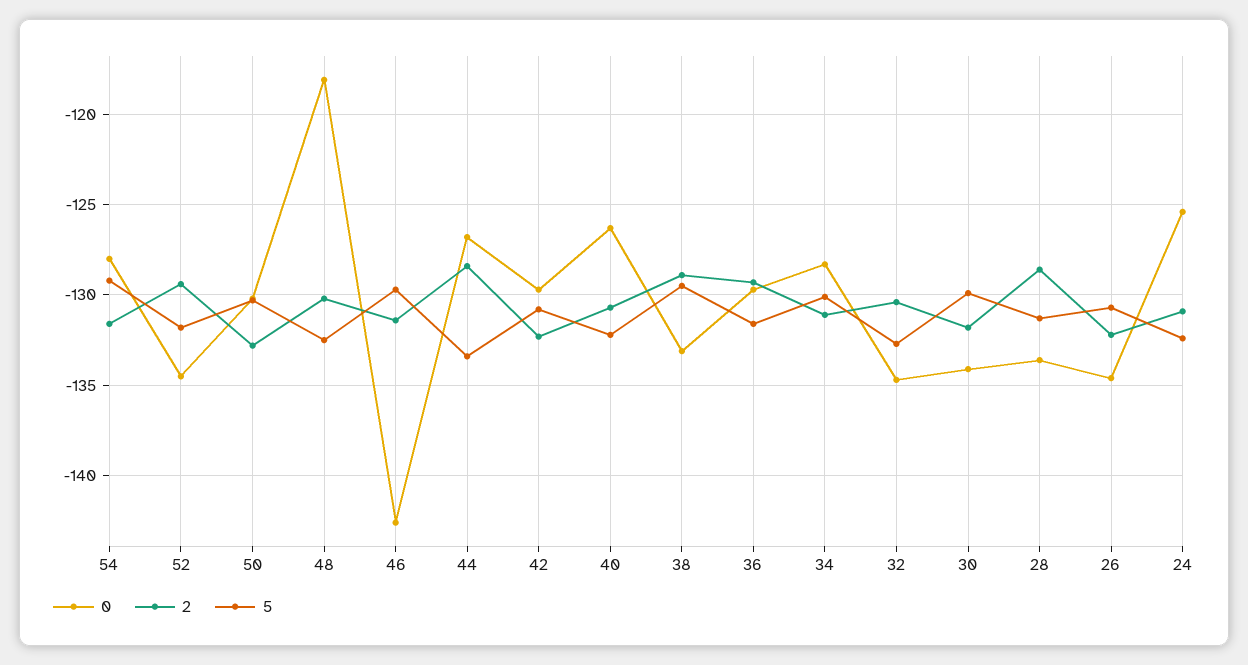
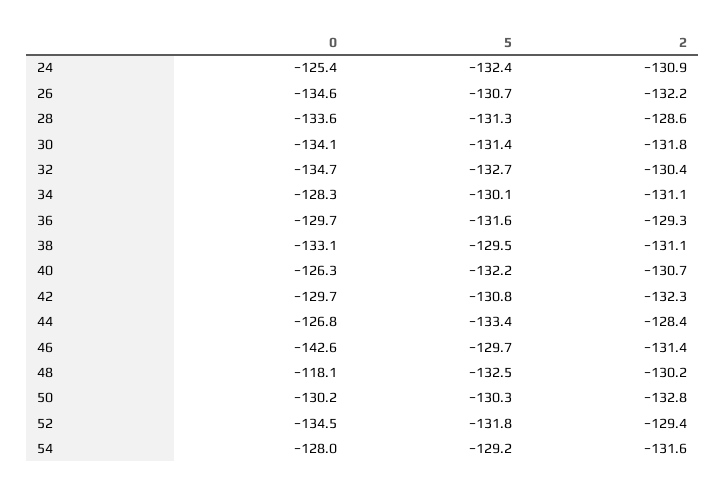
  {
    "0": {
      "54": -128,
      "52": -134.5,
      "50": -130.2,
      "48": -118.1,
      "46": -142.6,
      "44": -126.8,
      "42": -129.7,
      "40": -126.3,
      "38": -133.1,
      "36": -129.7,
      "34": -128.3,
      "32": -134.7,
      "30": -134.1,
      "28": -133.6,
      "26": -134.6,
      "24": -125.4
    },
    "2": {
      "54": -131.6,
      "52": -129.4,
      "50": -132.8,
      "48": -130.2,
      "46": -131.4,
      "44": -128.4,
      "42": -132.3,
      "40": -130.7,
-     "38": -129,
+     "38": -131.1,
      "36": -129.3,
      "34": -131.1,
      "32": -130.4,
      "30": -131.8,
      "28": -128.6,
      "26": -132.2,
      "24": -130.9
    },
    "5": {
      "54": -129.2,
      "52": -131.8,
      "50": -130.3,
      "48": -132.5,
      "46": -129.7,
      "44": -133.4,
      "42": -130.8,
      "40": -132.2,
      "38": -129.5,
      "36": -131.6,
      "34": -130.1,
      "32": -132.7,
-     "30": -130,
+     "30": -131.4,
      "28": -131.3,
      "26": -130.7,
      "24": -132.4
    }
  }

